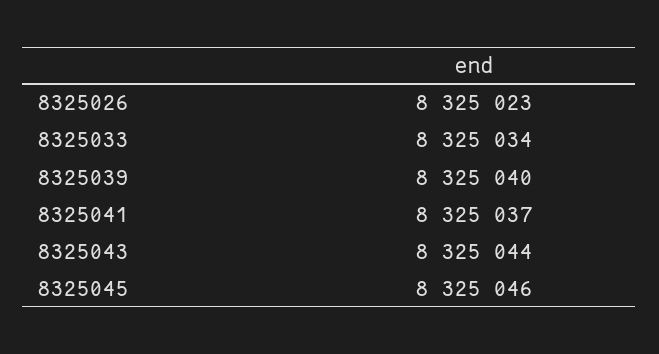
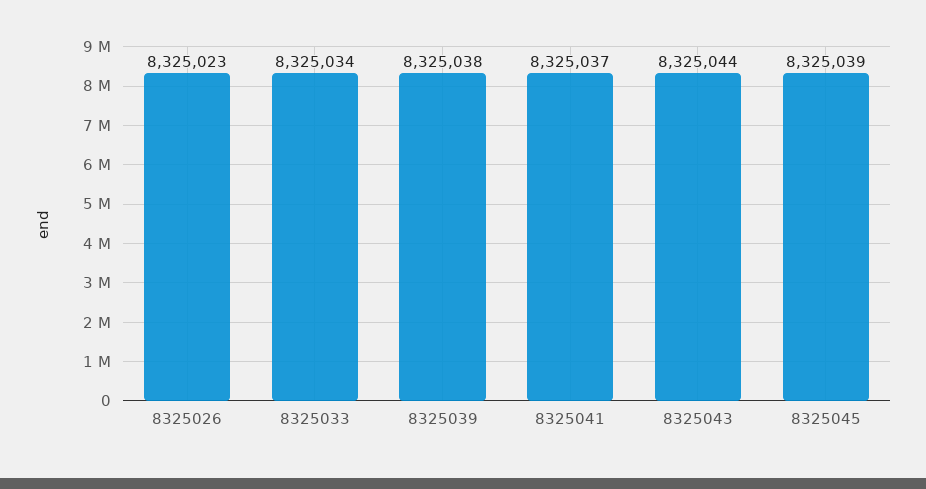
  {
    "8325026": 8325023,
    "8325033": 8325034,
-   "8325039": 8325040,
+   "8325039": 8325038,
    "8325041": 8325037,
    "8325043": 8325044,
-   "8325045": 8325046
+   "8325045": 8325039
  }

